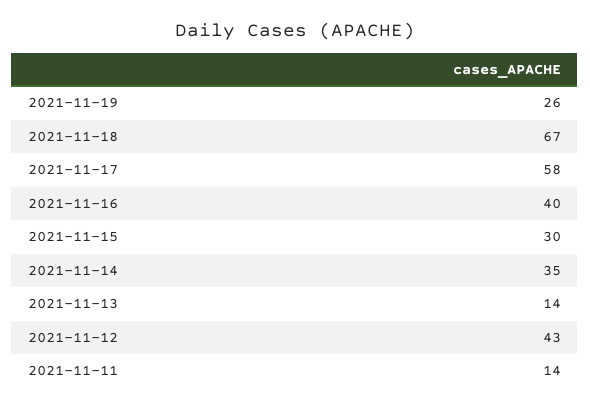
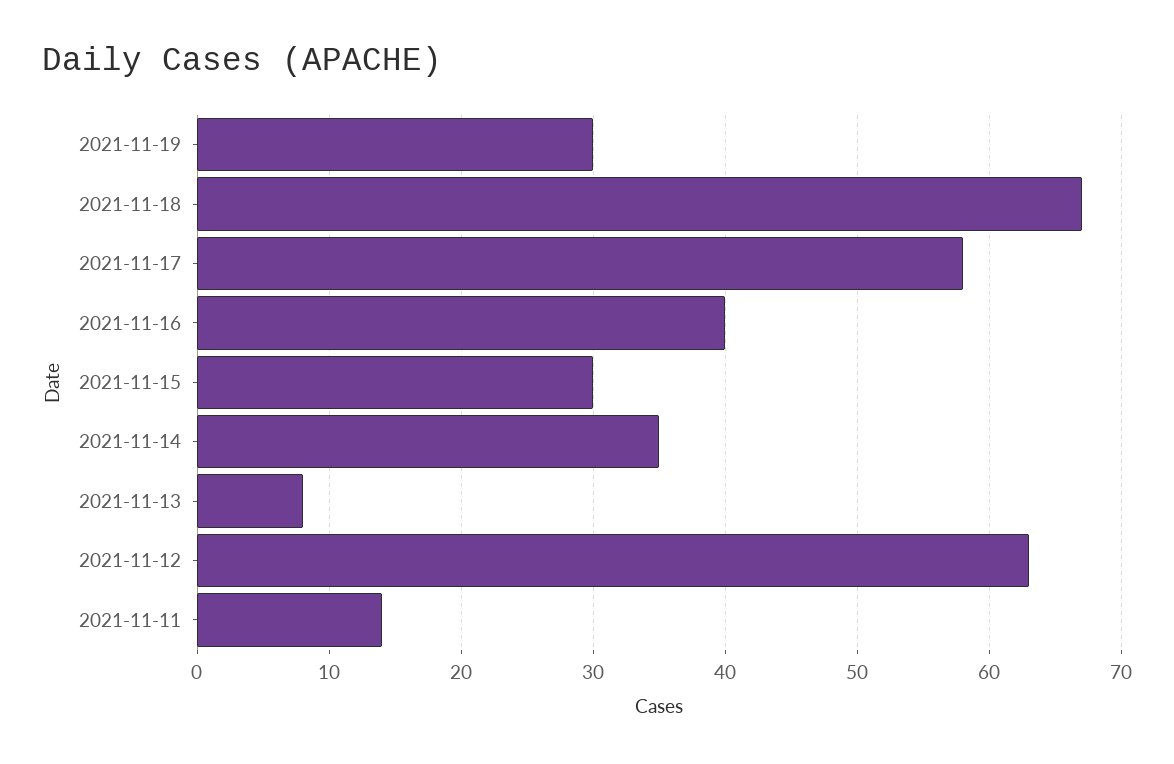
  {
-   "2021-11-19": 26,
+   "2021-11-19": 30,
    "2021-11-18": 67,
    "2021-11-17": 58,
    "2021-11-16": 40,
    "2021-11-15": 30,
    "2021-11-14": 35,
-   "2021-11-13": 14,
+   "2021-11-13": 8,
-   "2021-11-12": 43,
+   "2021-11-12": 63,
    "2021-11-11": 14
  }

